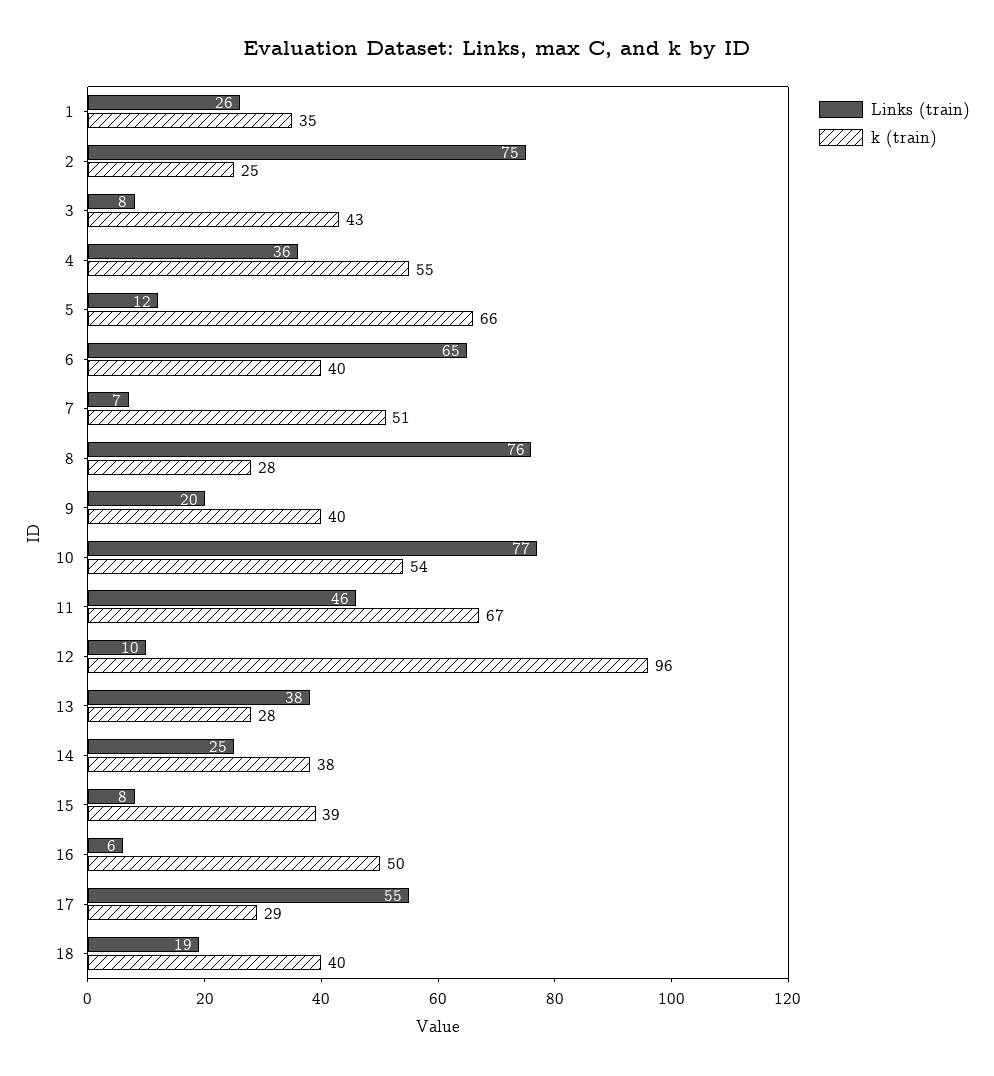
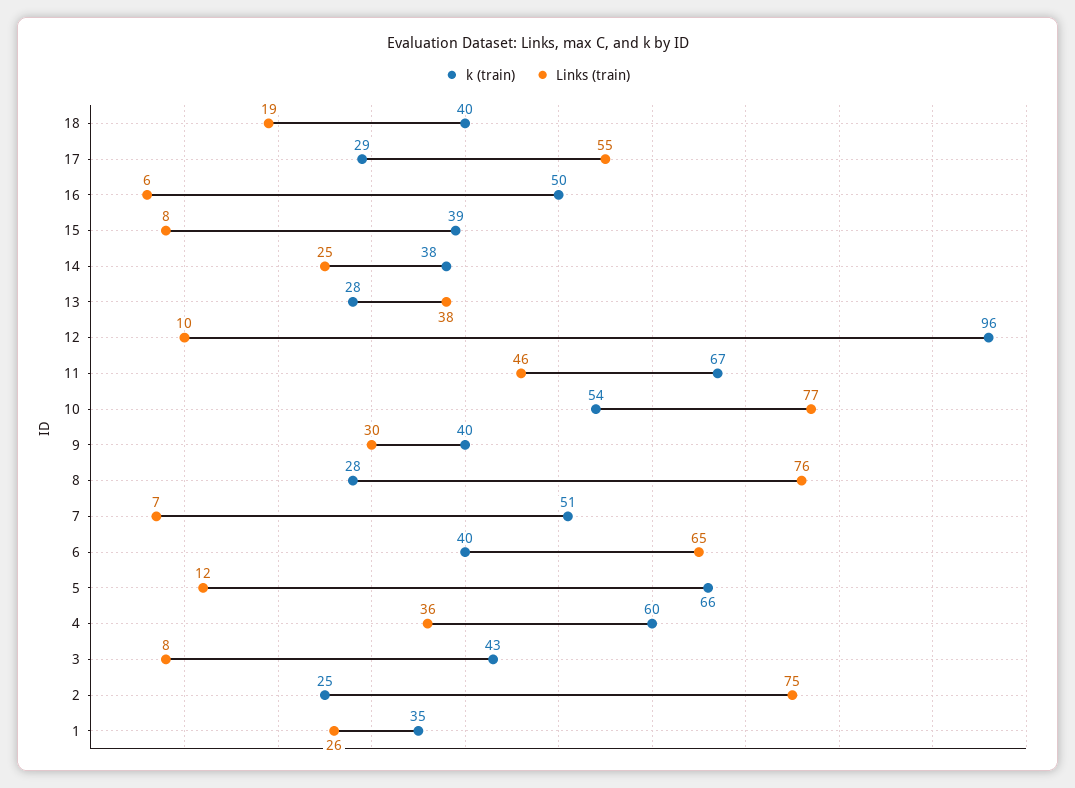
  {
    "Links (train)": {
      "1": 26,
      "2": 75,
      "3": 8,
      "4": 36,
      "5": 12,
      "6": 65,
      "7": 7,
      "8": 76,
-     "9": 20,
+     "9": 30,
      "10": 77,
      "11": 46,
      "12": 10,
      "13": 38,
      "14": 25,
      "15": 8,
      "16": 6,
      "17": 55,
      "18": 19
    },
    "k (train)": {
      "1": 35,
      "2": 25,
      "3": 43,
-     "4": 55,
+     "4": 60,
      "5": 66,
      "6": 40,
      "7": 51,
      "8": 28,
      "9": 40,
      "10": 54,
      "11": 67,
      "12": 96,
      "13": 28,
      "14": 38,
      "15": 39,
      "16": 50,
      "17": 29,
      "18": 40
    }
  }

